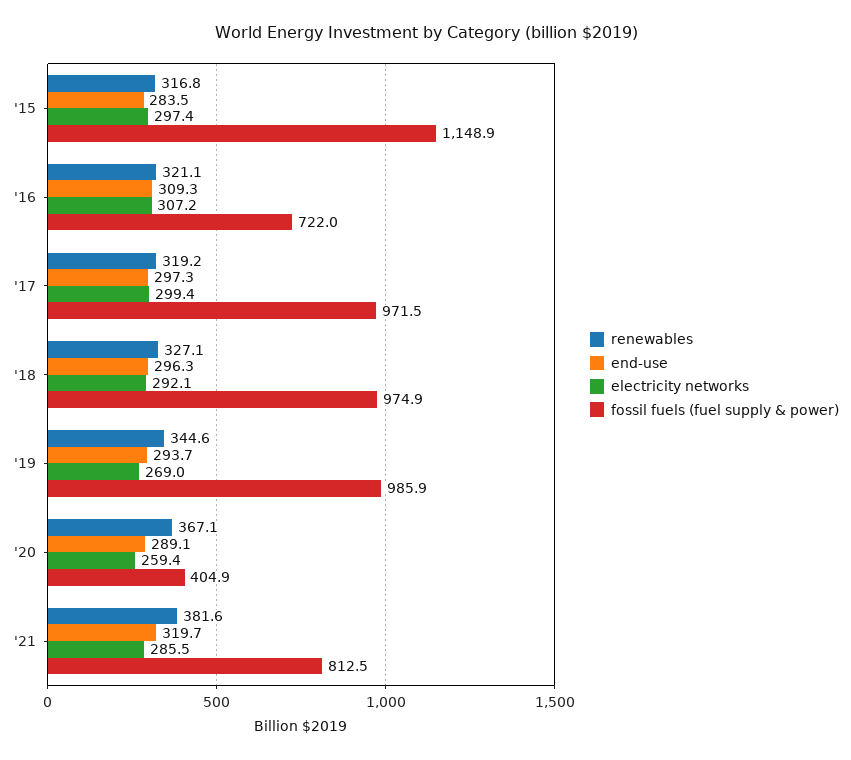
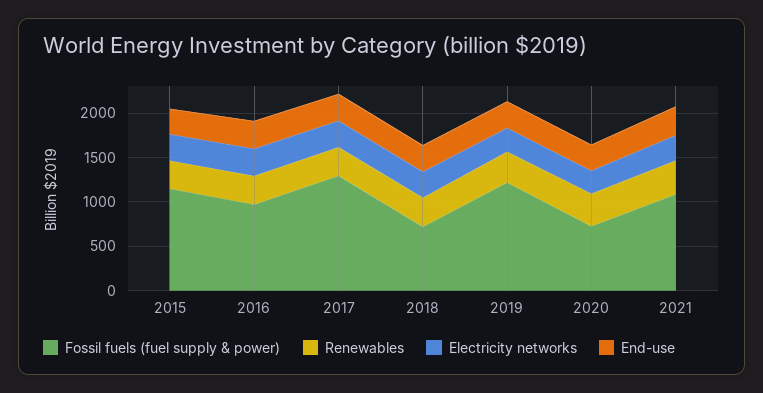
  {
    "renewables": {
      "'15": 316.8,
      "'16": 321.1,
      "'17": 319.2,
      "'18": 327.1,
      "'19": 344.6,
      "'20": 367.1,
      "'21": 381.6
    },
    "end-use": {
      "'15": 283.5,
      "'16": 309.3,
      "'17": 297.3,
      "'18": 296.3,
      "'19": 293.7,
      "'20": 289.1,
      "'21": 319.7
    },
    "electricity networks": {
      "'15": 297.4,
      "'16": 307.2,
      "'17": 299.4,
      "'18": 292.1,
      "'19": 269,
      "'20": 259.4,
      "'21": 285.5
    },
    "fossil fuels (fuel supply & power)": {
      "'15": 1148.9,
-     "'16": 722,
+     "'16": 1000,
-     "'17": 971.5,
+     "'17": 1300,
-     "'18": 974.9,
+     "'18": 700,
-     "'19": 985.9,
+     "'19": 1200,
-     "'20": 404.9,
+     "'20": 700,
-     "'21": 812.5
+     "'21": 1100
    }
  }

